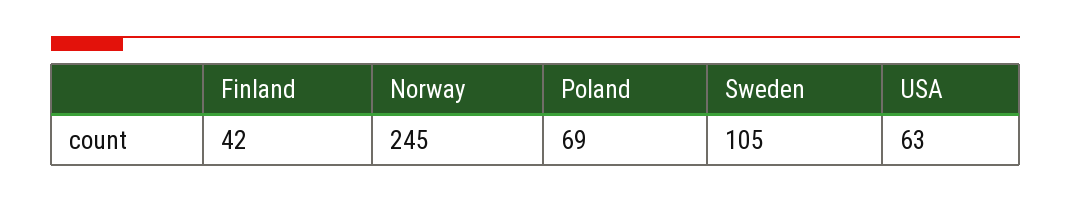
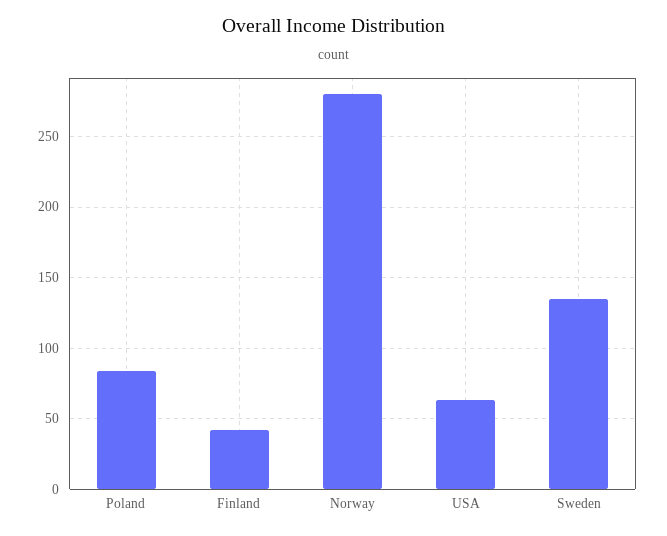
  {
    "Finland": 42,
-   "Norway": 245,
+   "Norway": 280,
-   "Poland": 69,
+   "Poland": 85,
-   "Sweden": 105,
+   "Sweden": 135,
    "USA": 63
  }

